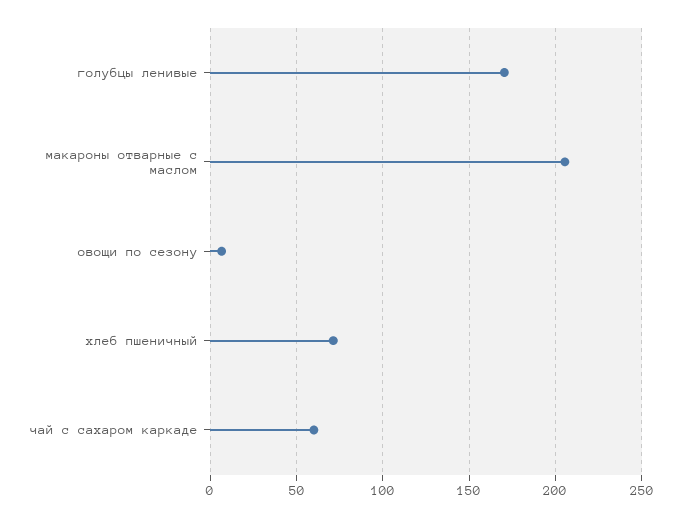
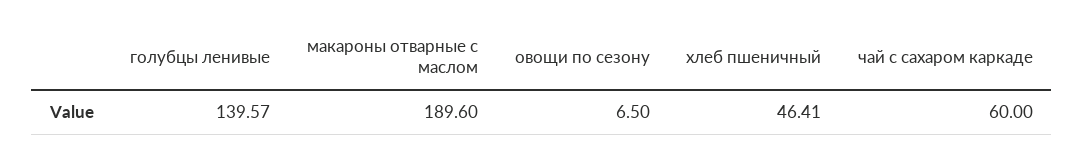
  {
-   "голубцы ленивые": 170,
+   "голубцы ленивые": 139.57,
-   "макароны отварные с маслом": 205,
+   "макароны отварные с маслом": 189.6,
    "овощи по сезону": 6.5,
-   "хлеб пшеничный": 70,
+   "хлеб пшеничный": 46.41,
    "чай с сахаром каркаде": 60
  }

